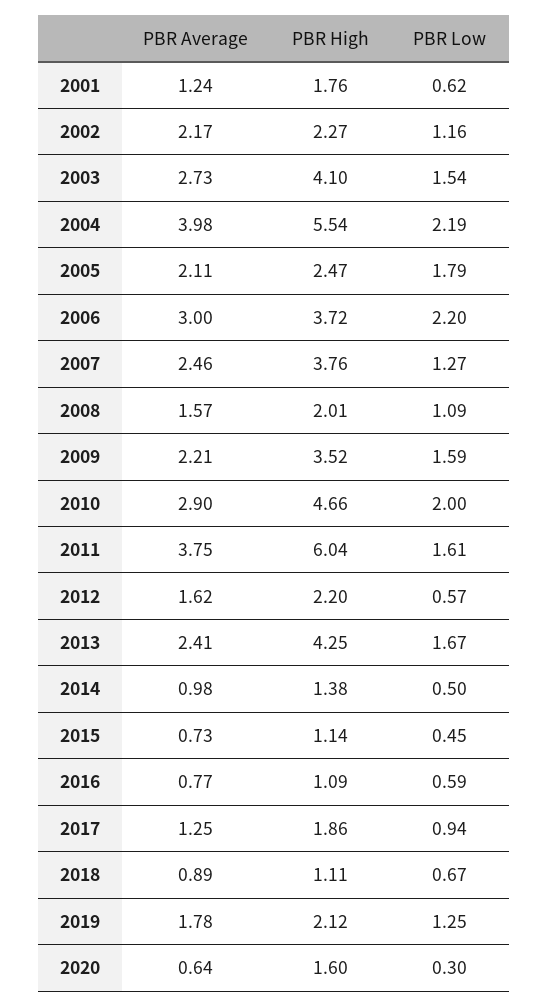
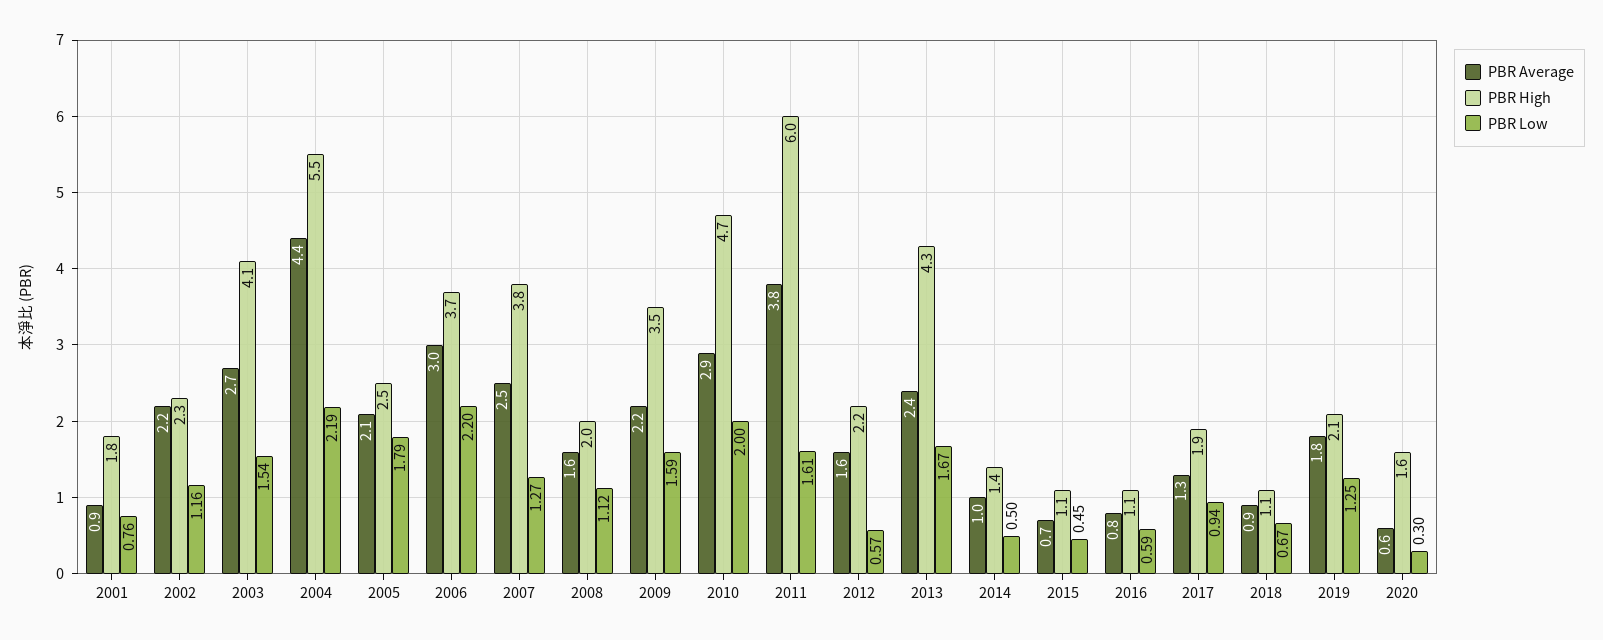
  {
    "PBR Average": {
-     "2001": 1.24,
+     "2001": 0.9,
      "2002": 2.17,
      "2003": 2.73,
-     "2004": 3.98,
+     "2004": 4.4,
      "2005": 2.11,
      "2006": 3,
      "2007": 2.46,
      "2008": 1.57,
      "2009": 2.21,
      "2010": 2.9,
      "2011": 3.75,
      "2012": 1.62,
      "2013": 2.41,
      "2014": 0.98,
      "2015": 0.73,
      "2016": 0.77,
      "2017": 1.25,
      "2018": 0.89,
      "2019": 1.78,
      "2020": 0.64
    },
    "PBR High": {
      "2001": 1.76,
      "2002": 2.27,
      "2003": 4.1,
      "2004": 5.54,
      "2005": 2.47,
      "2006": 3.72,
      "2007": 3.76,
      "2008": 2.01,
      "2009": 3.52,
      "2010": 4.66,
      "2011": 6.04,
      "2012": 2.2,
      "2013": 4.25,
      "2014": 1.38,
      "2015": 1.14,
      "2016": 1.09,
      "2017": 1.86,
      "2018": 1.11,
      "2019": 2.12,
      "2020": 1.6
    },
    "PBR Low": {
-     "2001": 0.62,
+     "2001": 0.76,
      "2002": 1.16,
      "2003": 1.54,
      "2004": 2.19,
      "2005": 1.79,
      "2006": 2.2,
      "2007": 1.27,
-     "2008": 1.09,
+     "2008": 1.12,
      "2009": 1.59,
      "2010": 2,
      "2011": 1.61,
      "2012": 0.57,
      "2013": 1.67,
      "2014": 0.5,
      "2015": 0.45,
      "2016": 0.59,
      "2017": 0.94,
      "2018": 0.67,
      "2019": 1.25,
      "2020": 0.3
    }
  }

